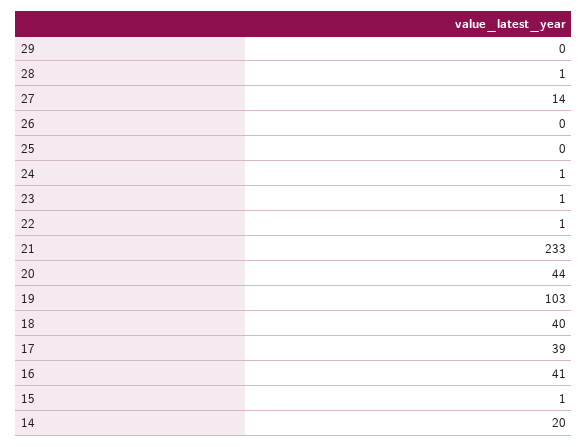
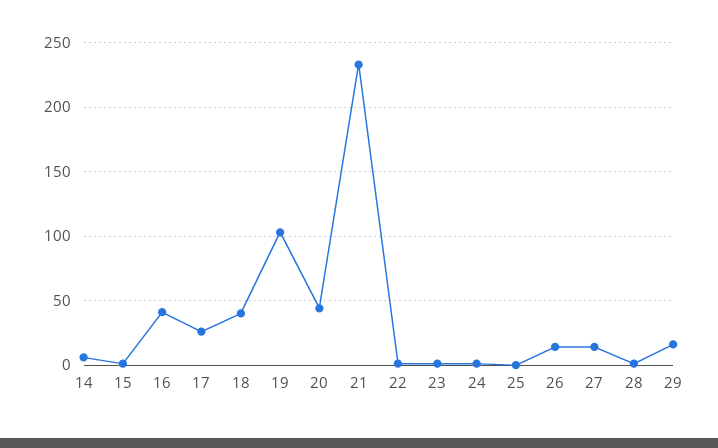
  {
-   "29": 0,
+   "29": 15,
    "28": 1,
    "27": 14,
-   "26": 0,
+   "26": 15,
    "25": 0,
    "24": 1,
    "23": 1,
    "22": 1,
    "21": 233,
    "20": 44,
    "19": 103,
    "18": 40,
-   "17": 39,
+   "17": 25,
    "16": 41,
    "15": 1,
-   "14": 20
+   "14": 5
  }

